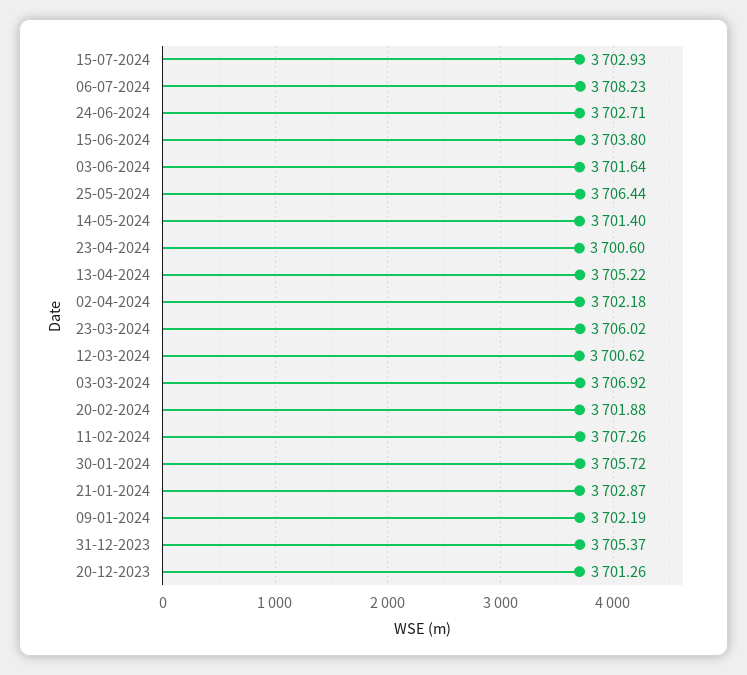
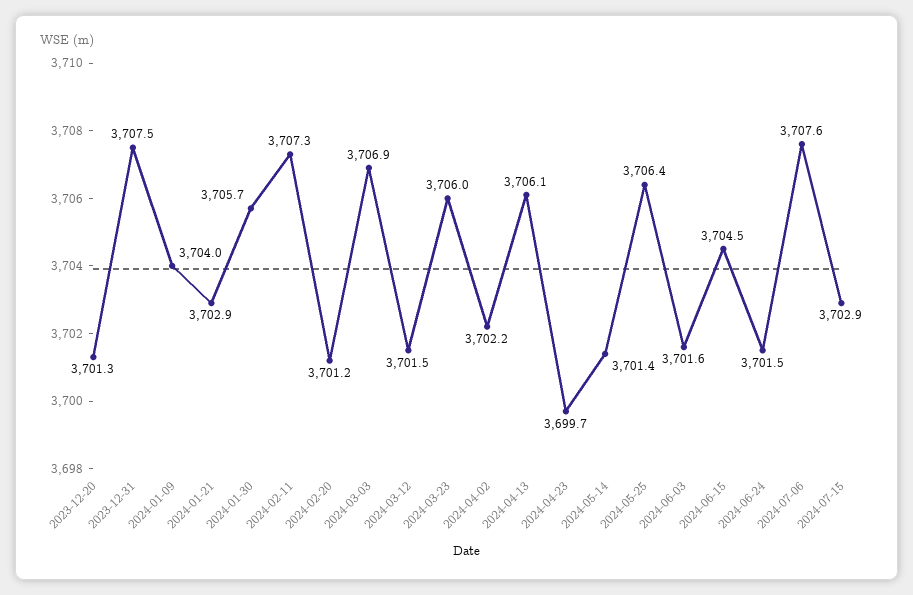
  {
    "15-07-2024": 3702.93,
-   "06-07-2024": 3708.23,
+   "06-07-2024": 3707.6,
-   "24-06-2024": 3702.71,
+   "24-06-2024": 3701.5,
-   "15-06-2024": 3703.8,
+   "15-06-2024": 3704.5,
    "03-06-2024": 3701.64,
    "25-05-2024": 3706.44,
    "14-05-2024": 3701.4,
-   "23-04-2024": 3700.6,
+   "23-04-2024": 3699.7,
-   "13-04-2024": 3705.22,
+   "13-04-2024": 3706.1,
    "02-04-2024": 3702.18,
    "23-03-2024": 3706.02,
-   "12-03-2024": 3700.62,
+   "12-03-2024": 3701.5,
    "03-03-2024": 3706.92,
-   "20-02-2024": 3701.88,
+   "20-02-2024": 3701.2,
    "11-02-2024": 3707.26,
    "30-01-2024": 3705.72,
    "21-01-2024": 3702.87,
-   "09-01-2024": 3702.19,
+   "09-01-2024": 3704,
-   "31-12-2023": 3705.37,
+   "31-12-2023": 3707.5,
    "20-12-2023": 3701.26
  }

